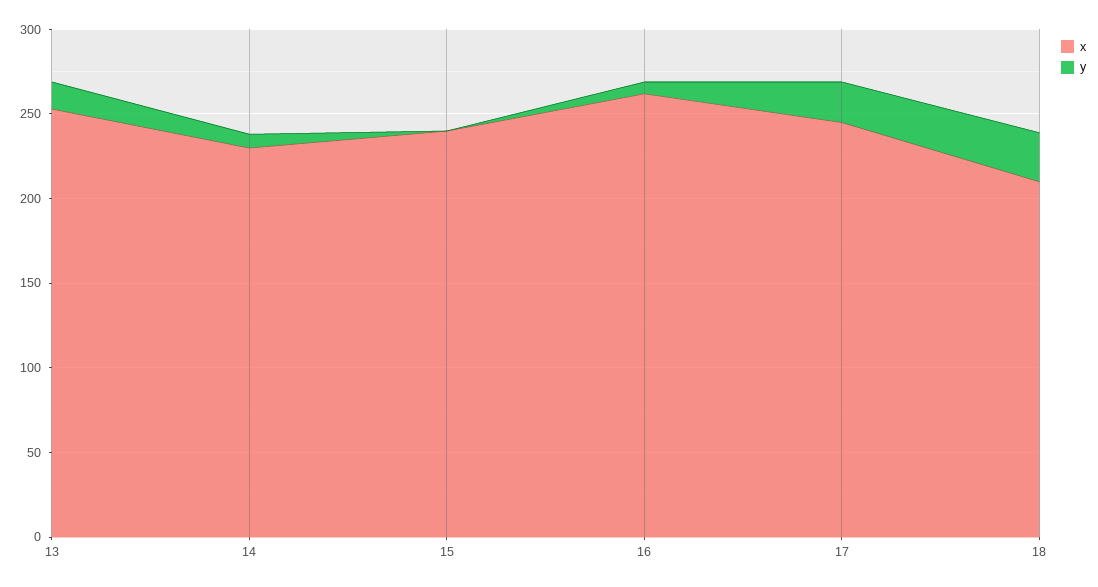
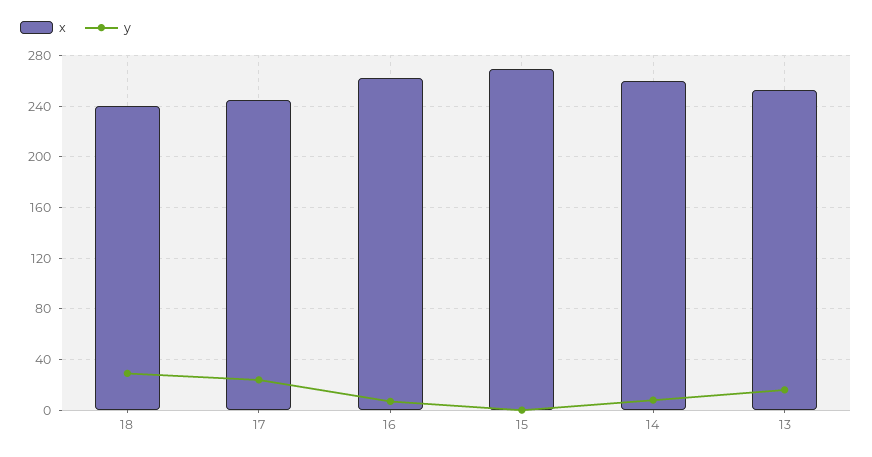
  {
    "x": {
      "13": 255,
-     "14": 230,
+     "14": 260,
-     "15": 240,
+     "15": 270,
      "16": 260,
      "17": 245,
-     "18": 210
+     "18": 240
    },
    "y": {
      "13": 15,
      "14": 10,
      "15": 0,
      "16": 5,
      "17": 25,
      "18": 30
    }
  }

